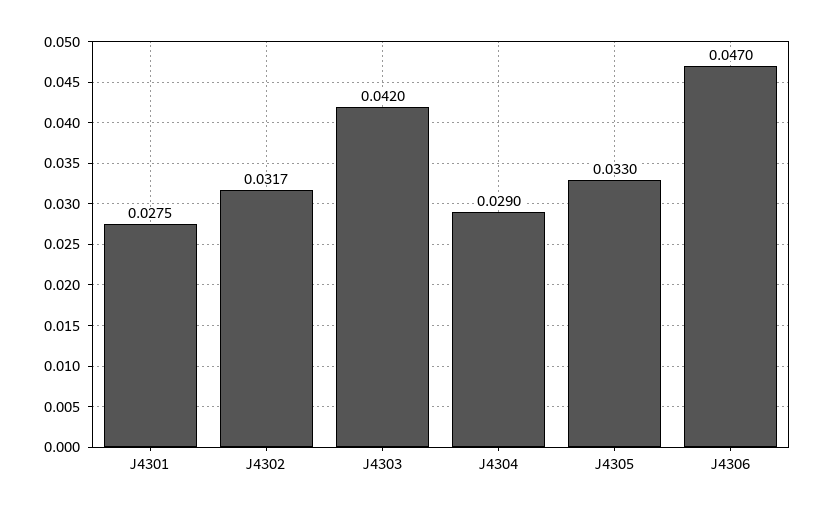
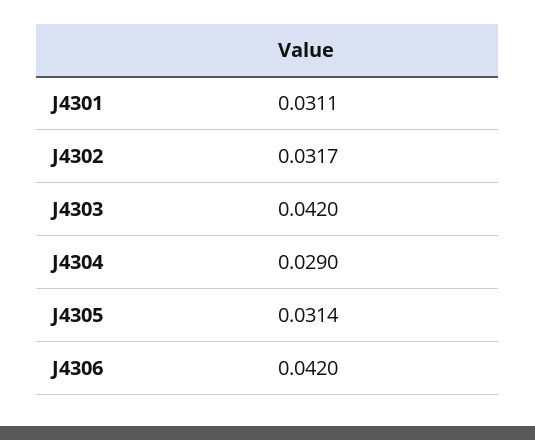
  {
-   "J4301": 0.0275,
+   "J4301": 0.0311,
    "J4302": 0.0317,
    "J4303": 0.042,
    "J4304": 0.029,
-   "J4305": 0.033,
+   "J4305": 0.0314,
-   "J4306": 0.047
+   "J4306": 0.042
  }

